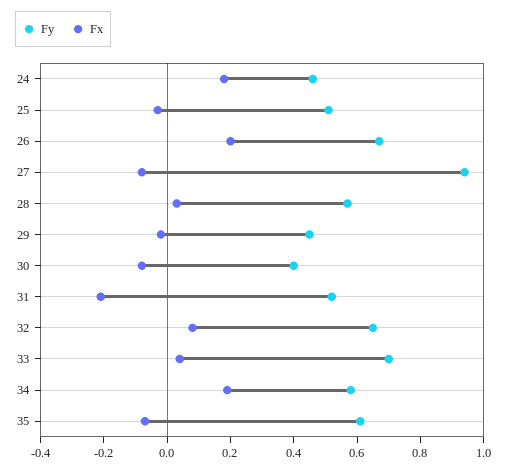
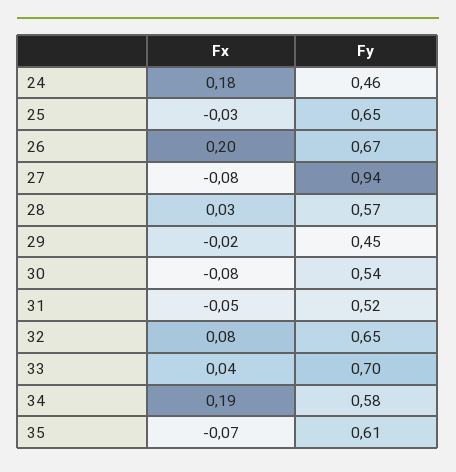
  {
    "Fy": {
      "24": 0.46,
-     "25": 0.5,
+     "25": 0.65,
      "26": 0.67,
      "27": 0.94,
      "28": 0.57,
      "29": 0.45,
-     "30": 0.4,
+     "30": 0.54,
      "31": 0.52,
      "32": 0.65,
      "33": 0.7,
      "34": 0.58,
      "35": 0.61
    },
    "Fx": {
      "24": 0.18,
      "25": -0.03,
      "26": 0.2,
      "27": -0.08,
      "28": 0.03,
      "29": -0.02,
      "30": -0.08,
-     "31": -0.2,
+     "31": -0.05,
      "32": 0.08,
      "33": 0.04,
      "34": 0.19,
      "35": -0.07
    }
  }

